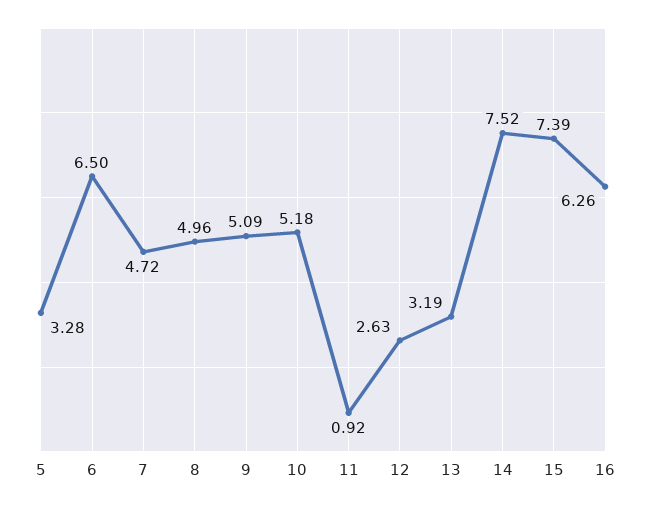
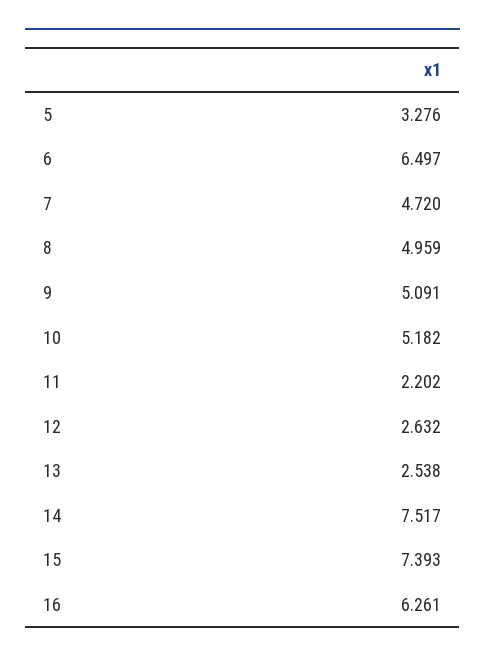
  {
    "5": 3.276,
    "6": 6.497,
    "7": 4.72,
    "8": 4.959,
    "9": 5.091,
    "10": 5.182,
-   "11": 0.92,
+   "11": 2.202,
    "12": 2.632,
-   "13": 3.19,
+   "13": 2.538,
    "14": 7.517,
    "15": 7.393,
    "16": 6.261
  }

